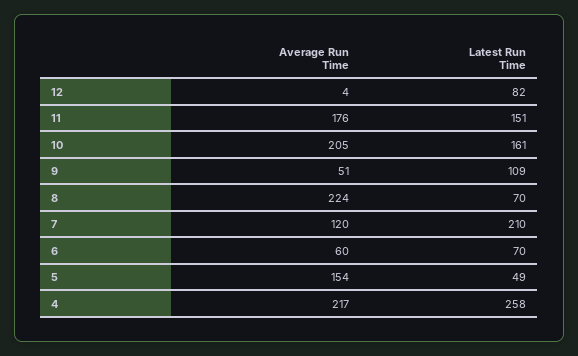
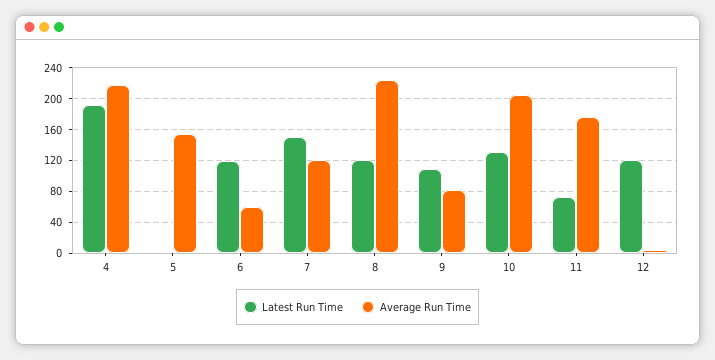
  {
    "Average Run Time": {
      "12": 4,
      "11": 176,
      "10": 205,
-     "9": 51,
+     "9": 80,
      "8": 224,
      "7": 120,
      "6": 60,
      "5": 154,
      "4": 217
    },
    "Latest Run Time": {
-     "12": 82,
+     "12": 120,
-     "11": 151,
+     "11": 70,
-     "10": 161,
+     "10": 130,
      "9": 109,
-     "8": 70,
+     "8": 120,
-     "7": 210,
+     "7": 150,
-     "6": 70,
+     "6": 120,
-     "5": 49,
+     "5": 0,
-     "4": 258
+     "4": 190
    }
  }

